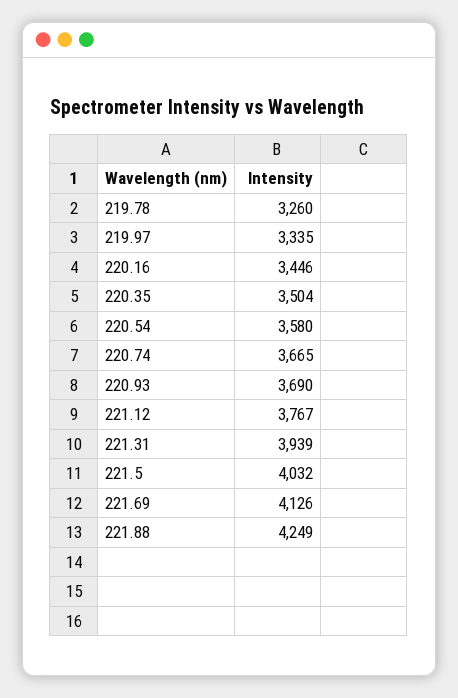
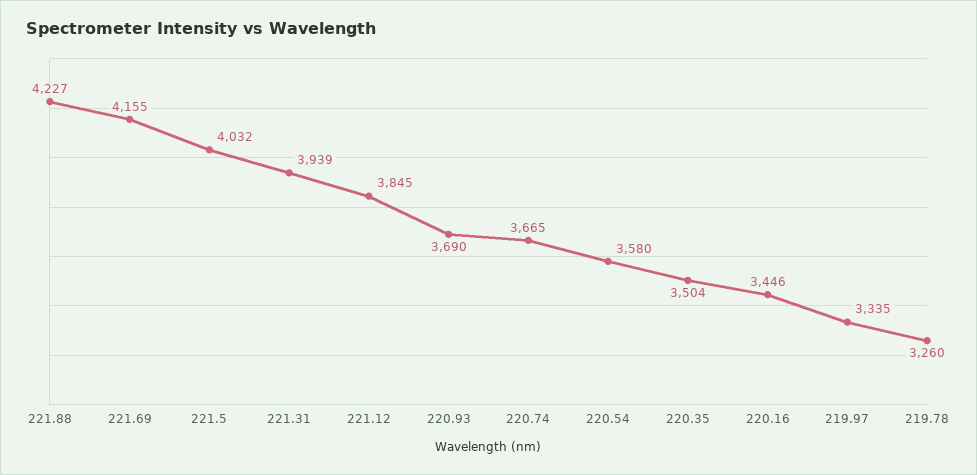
  {
    "219.78": 3260,
    "219.97": 3335,
    "220.16": 3446,
    "220.35": 3504,
    "220.54": 3580,
    "220.74": 3665,
    "220.93": 3690,
-   "221.12": 3767,
+   "221.12": 3845,
    "221.31": 3939,
    "221.5": 4032,
-   "221.69": 4126,
+   "221.69": 4155,
-   "221.88": 4249
+   "221.88": 4227
  }

